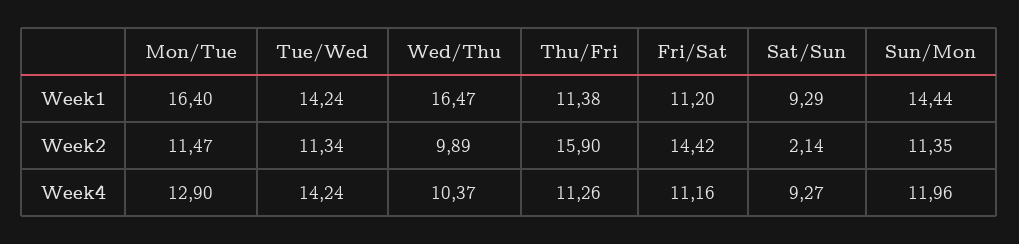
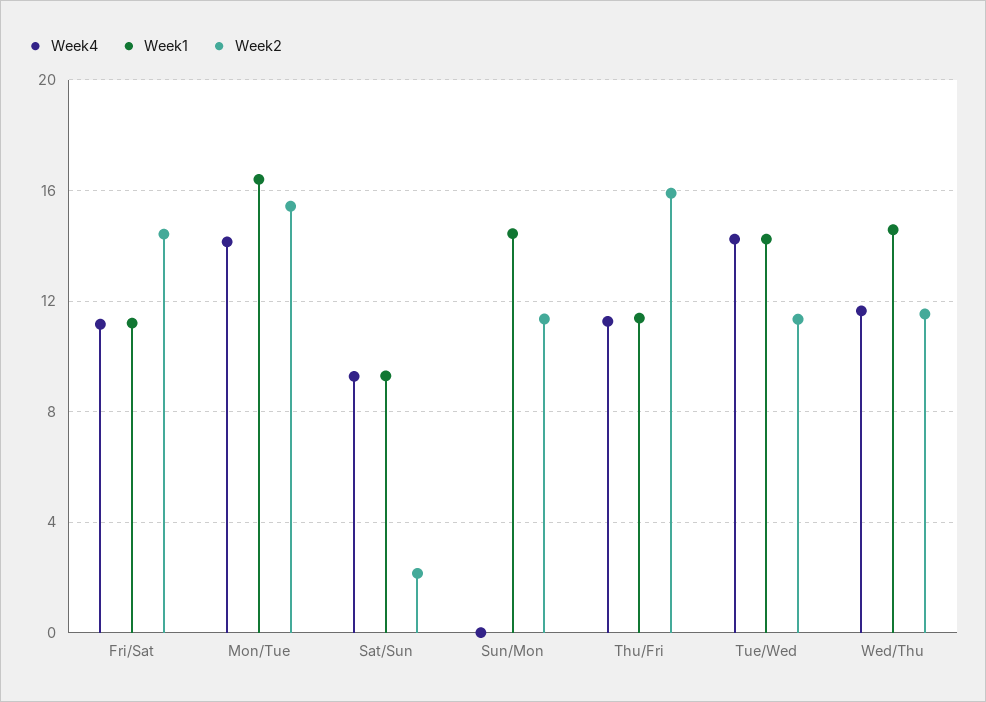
  {
    "Week1": {
      "Mon/Tue": 16.4,
      "Tue/Wed": 14.24,
-     "Wed/Thu": 16.47,
+     "Wed/Thu": 14.5,
      "Thu/Fri": 11.38,
      "Fri/Sat": 11.2,
      "Sat/Sun": 9.29,
      "Sun/Mon": 14.44
    },
    "Week2": {
-     "Mon/Tue": 11.47,
+     "Mon/Tue": 15.5,
      "Tue/Wed": 11.34,
-     "Wed/Thu": 9.89,
+     "Wed/Thu": 11.5,
      "Thu/Fri": 15.9,
      "Fri/Sat": 14.42,
      "Sat/Sun": 2.14,
      "Sun/Mon": 11.35
    },
    "Week4": {
-     "Mon/Tue": 12.9,
+     "Mon/Tue": 14,
      "Tue/Wed": 14.24,
-     "Wed/Thu": 10.37,
+     "Wed/Thu": 11.5,
      "Thu/Fri": 11.26,
      "Fri/Sat": 11.16,
      "Sat/Sun": 9.27,
-     "Sun/Mon": 11.96
+     "Sun/Mon": 0
    }
  }

